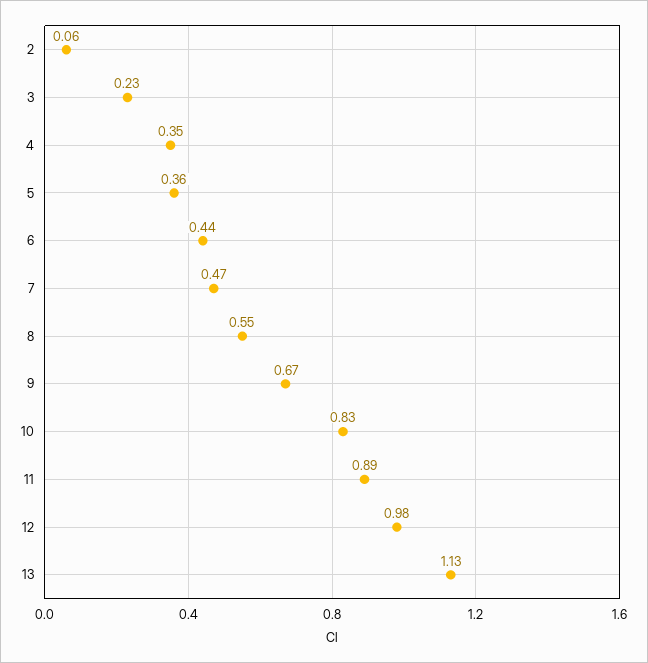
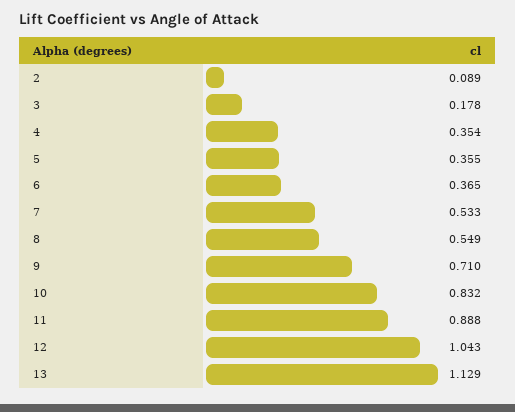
  {
-   "2": 0.06,
+   "2": 0.089,
-   "3": 0.23,
+   "3": 0.178,
    "4": 0.354,
    "5": 0.355,
-   "6": 0.44,
+   "6": 0.365,
-   "7": 0.47,
+   "7": 0.533,
    "8": 0.549,
-   "9": 0.67,
+   "9": 0.71,
    "10": 0.832,
    "11": 0.888,
-   "12": 0.98,
+   "12": 1.043,
    "13": 1.129
  }

